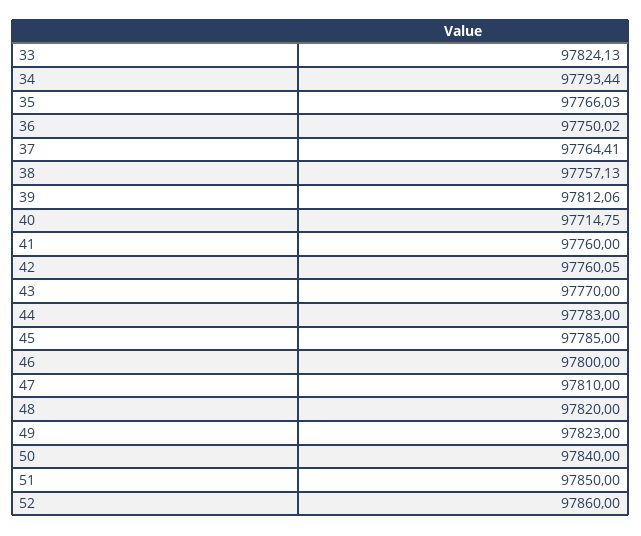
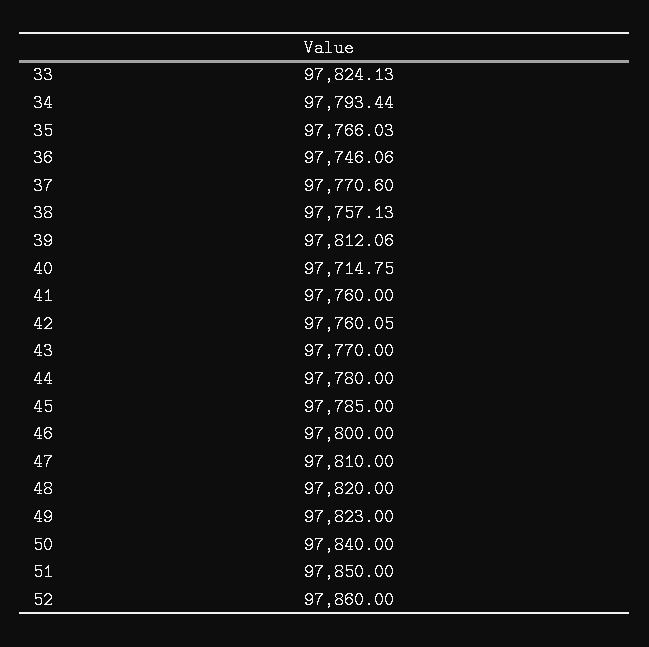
  {
    "33": 97824.13,
    "34": 97793.44,
    "35": 97766.03,
-   "36": 97750.02,
+   "36": 97746.06,
-   "37": 97764.41,
+   "37": 97770.6,
    "38": 97757.13,
    "39": 97812.06,
    "40": 97714.75,
    "41": 97760,
    "42": 97760.05,
    "43": 97770,
-   "44": 97783,
+   "44": 97780,
    "45": 97785,
    "46": 97800,
    "47": 97810,
    "48": 97820,
    "49": 97823,
    "50": 97840,
    "51": 97850,
    "52": 97860
  }

